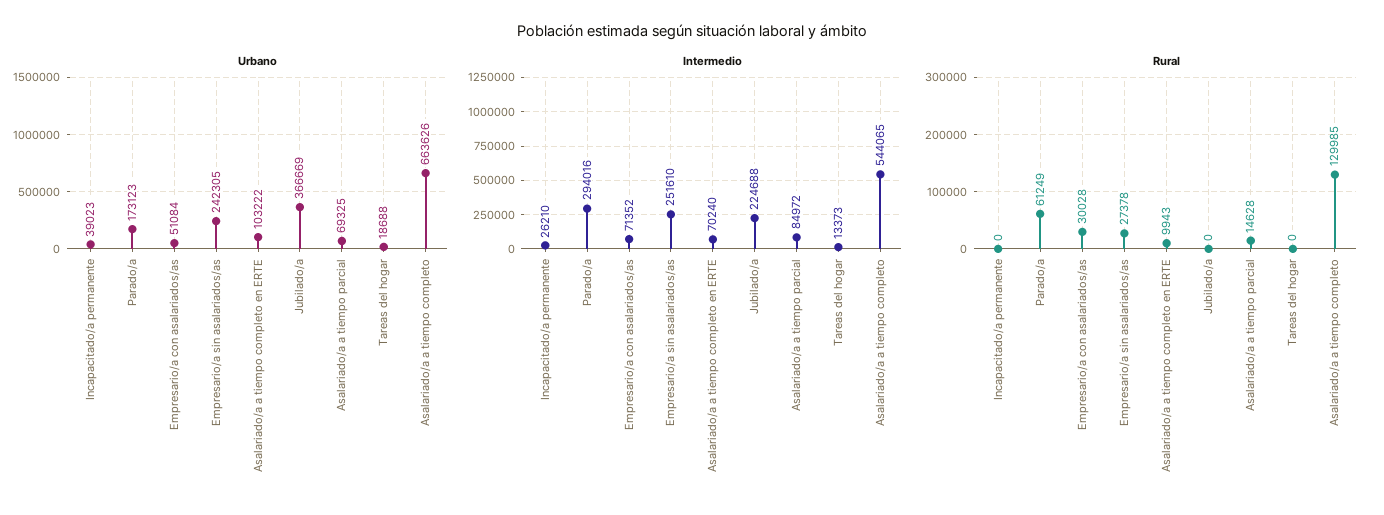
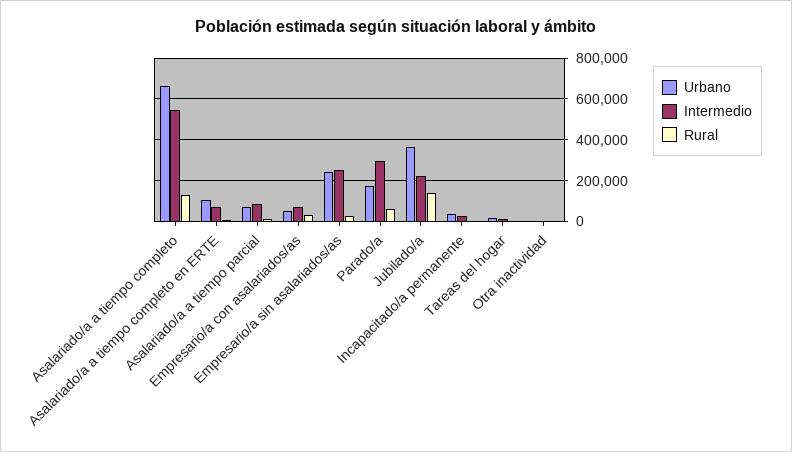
  {
    "Urbano": {
      "Incapacitado/a permanente": 39023,
      "Parado/a": 173123,
      "Empresario/a con asalariados/as": 51084,
      "Empresario/a sin asalariados/as": 242305,
      "Asalariado/a a tiempo completo en ERTE": 103222,
      "Jubilado/a": 366669,
      "Asalariado/a a tiempo parcial": 69325,
      "Tareas del hogar": 18688,
-     "Asalariado/a a tiempo completo": 663626
+     "Asalariado/a a tiempo completo": 663626,
+     "Otra inactividad": 0
    },
    "Intermedio": {
      "Incapacitado/a permanente": 26210,
      "Parado/a": 294016,
      "Empresario/a con asalariados/as": 71352,
      "Empresario/a sin asalariados/as": 251610,
      "Asalariado/a a tiempo completo en ERTE": 70240,
      "Jubilado/a": 224688,
      "Asalariado/a a tiempo parcial": 84972,
      "Tareas del hogar": 13373,
-     "Asalariado/a a tiempo completo": 544065
+     "Asalariado/a a tiempo completo": 544065,
+     "Otra inactividad": 0
    },
    "Rural": {
      "Incapacitado/a permanente": 0,
      "Parado/a": 61249,
      "Empresario/a con asalariados/as": 30028,
      "Empresario/a sin asalariados/as": 27378,
      "Asalariado/a a tiempo completo en ERTE": 9943,
-     "Jubilado/a": 0,
+     "Jubilado/a": 150000,
      "Asalariado/a a tiempo parcial": 14628,
      "Tareas del hogar": 0,
-     "Asalariado/a a tiempo completo": 129985
+     "Asalariado/a a tiempo completo": 129985,
+     "Otra inactividad": 0
    }
  }

